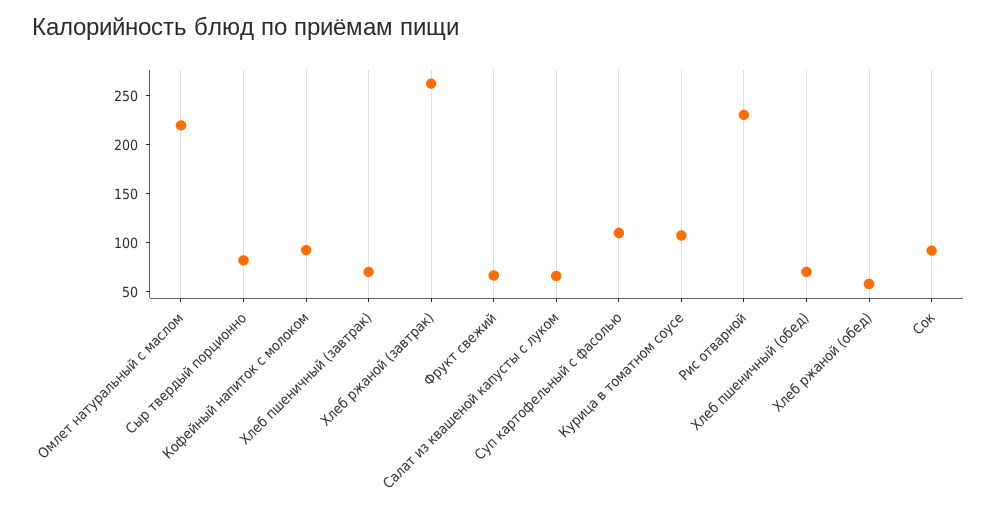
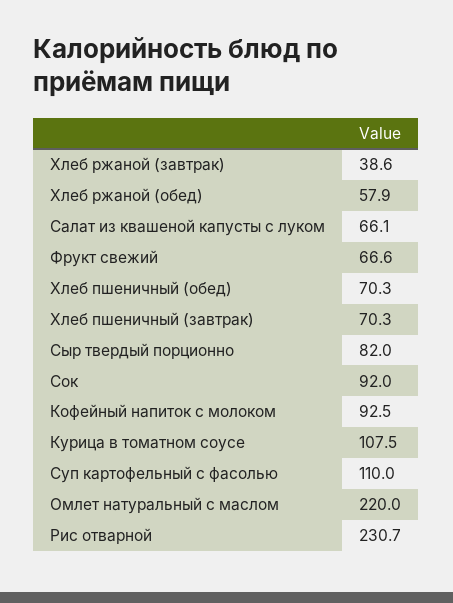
  {
    "Омлет натуральный с маслом": 220,
    "Сыр твердый порционно": 82,
    "Кофейный напиток с молоком": 92.5,
    "Хлеб пшеничный (завтрак)": 70.3,
-   "Хлеб ржаной (завтрак)": 260,
+   "Хлеб ржаной (завтрак)": 38.6,
    "Фрукт свежий": 66.6,
    "Салат из квашеной капусты с луком": 66.1,
    "Суп картофельный с фасолью": 110,
    "Курица в томатном соусе": 107.5,
    "Рис отварной": 230.7,
    "Хлеб пшеничный (обед)": 70.3,
    "Хлеб ржаной (обед)": 57.9,
    "Сок": 92
  }

